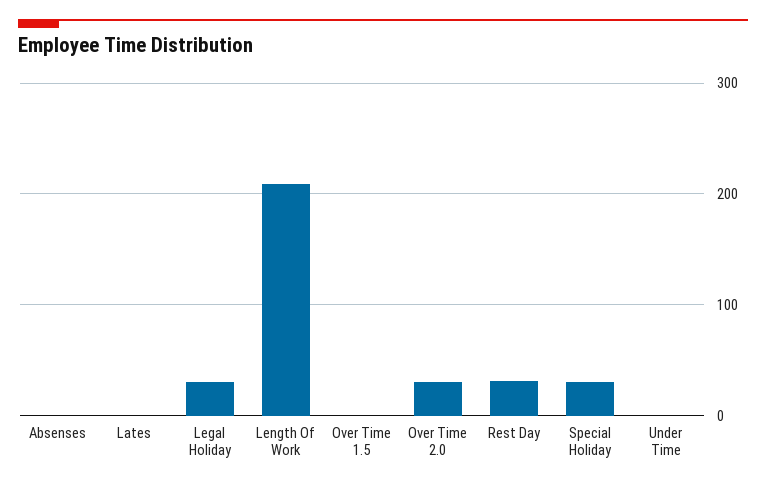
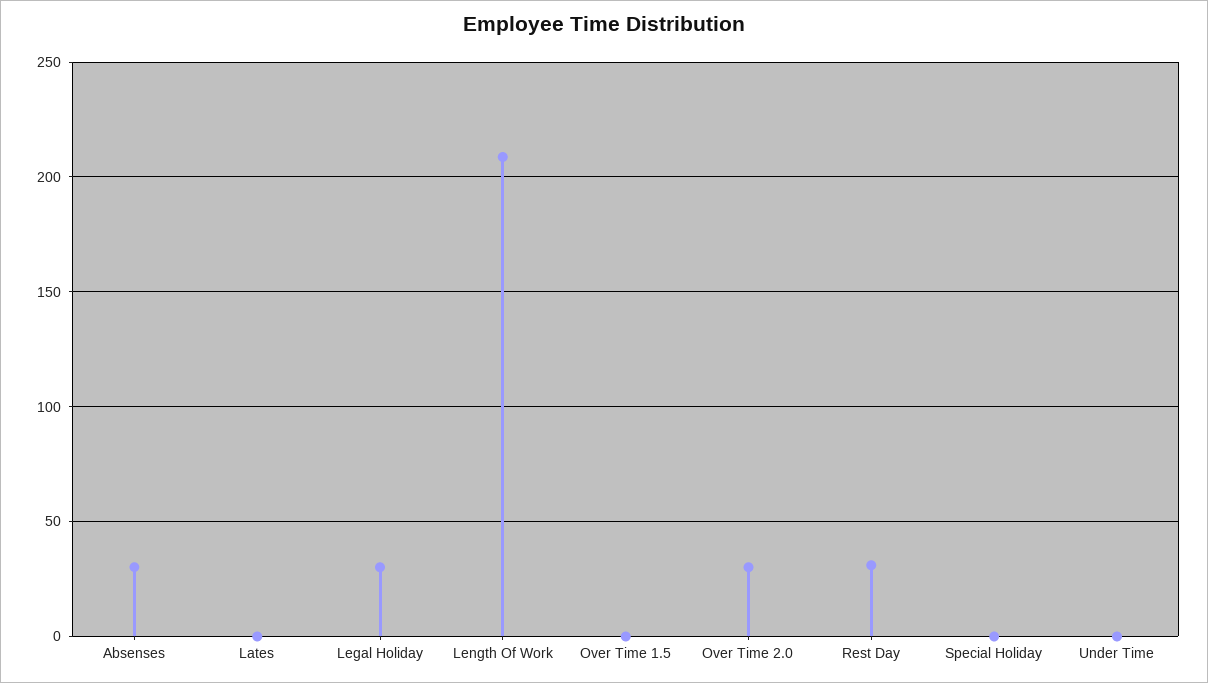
  {
-   "Absenses": 0,
+   "Absenses": 30,
    "Lates": 0,
    "Legal Holiday": 30,
    "Length Of Work": 210,
    "Over Time 1.5": 0,
    "Over Time 2.0": 30,
    "Rest Day": 30,
-   "Special Holiday": 30,
+   "Special Holiday": 0,
    "Under Time": 0
  }

